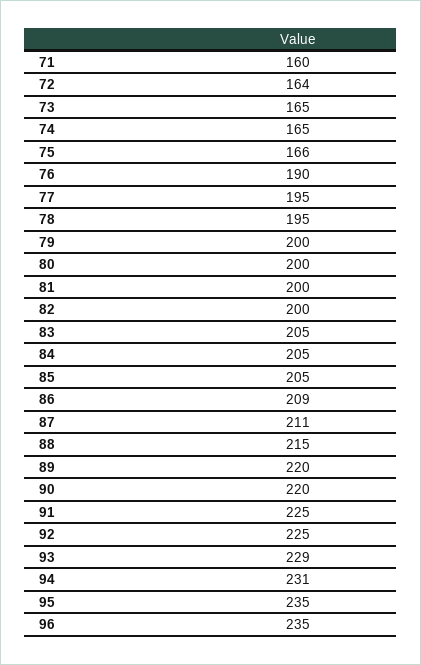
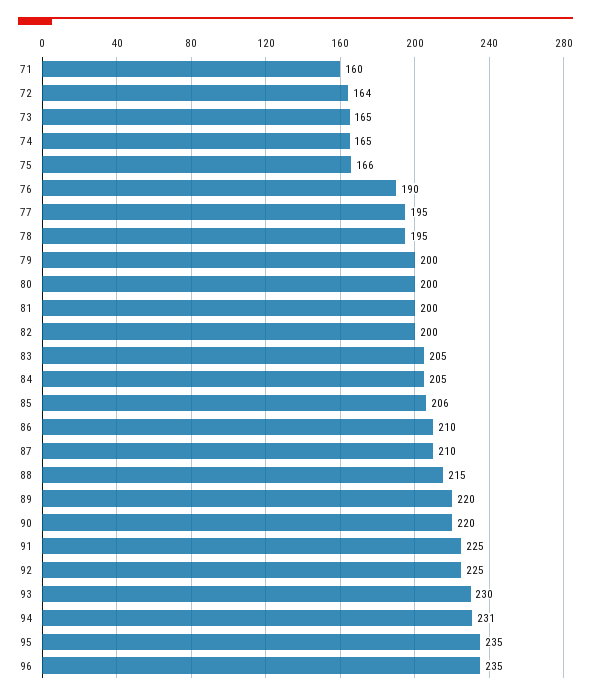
  {
    "71": 160,
    "72": 164,
    "73": 165,
    "74": 165,
    "75": 166,
    "76": 190,
    "77": 195,
    "78": 195,
    "79": 200,
    "80": 200,
    "81": 200,
    "82": 200,
    "83": 205,
    "84": 205,
-   "85": 205,
+   "85": 206,
-   "86": 209,
+   "86": 210,
-   "87": 211,
+   "87": 210,
    "88": 215,
    "89": 220,
    "90": 220,
    "91": 225,
    "92": 225,
-   "93": 229,
+   "93": 230,
    "94": 231,
    "95": 235,
    "96": 235
  }

